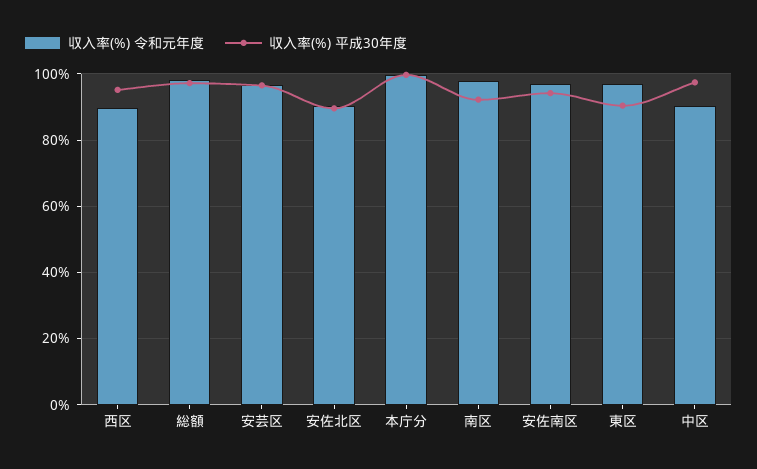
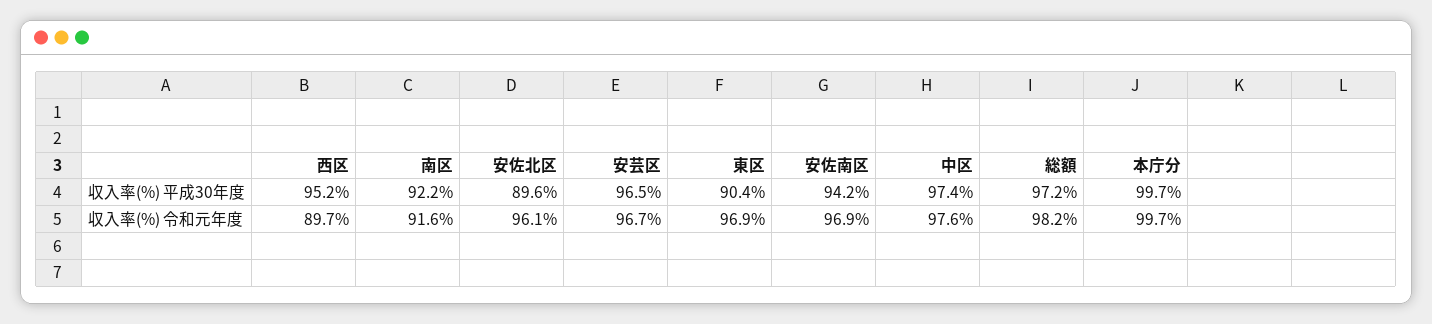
  {
    "収入率(%) 令和元年度": {
      "西区": 89.7,
      "総額": 98.2,
      "安芸区": 96.7,
-     "安佐北区": 90,
+     "安佐北区": 96.1,
      "本庁分": 99.7,
-     "南区": 98,
+     "南区": 91.6,
      "安佐南区": 96.9,
      "東区": 96.9,
-     "中区": 90
+     "中区": 97.6
    },
    "収入率(%) 平成30年度": {
      "西区": 95.2,
      "総額": 97.2,
      "安芸区": 96.5,
      "安佐北区": 89.6,
      "本庁分": 99.7,
      "南区": 92.2,
      "安佐南区": 94.2,
      "東区": 90.4,
      "中区": 97.4
    }
  }

